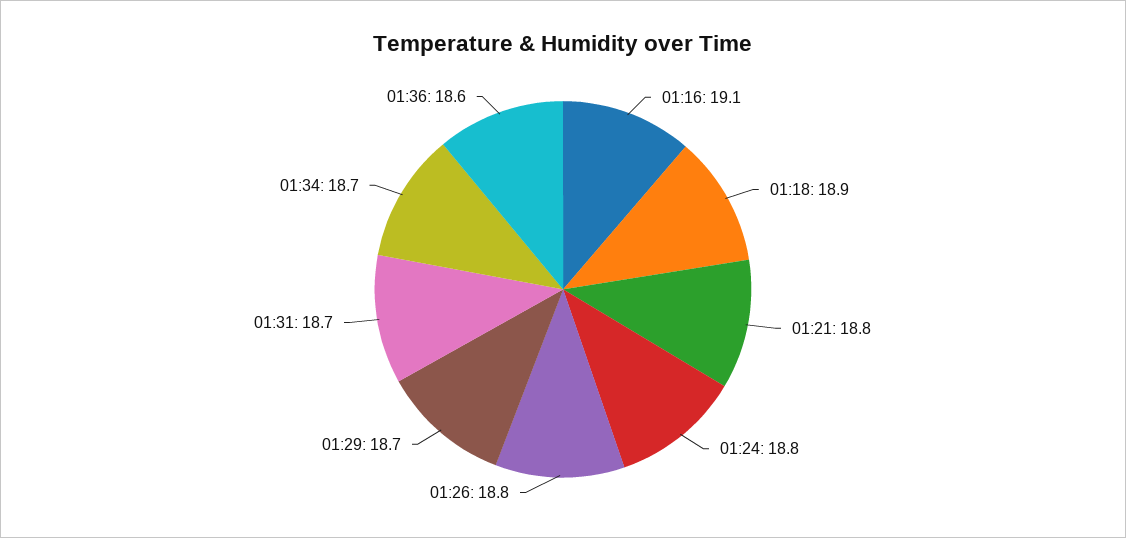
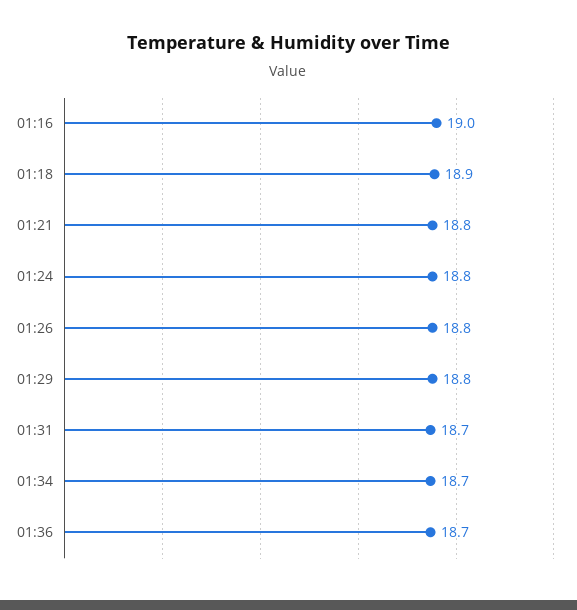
  {
-   "01:16": 19.1,
+   "01:16": 19,
    "01:18": 18.9,
    "01:21": 18.8,
    "01:24": 18.8,
    "01:26": 18.8,
-   "01:29": 18.7,
+   "01:29": 18.8,
    "01:31": 18.7,
    "01:34": 18.7,
-   "01:36": 18.6
+   "01:36": 18.7
  }

